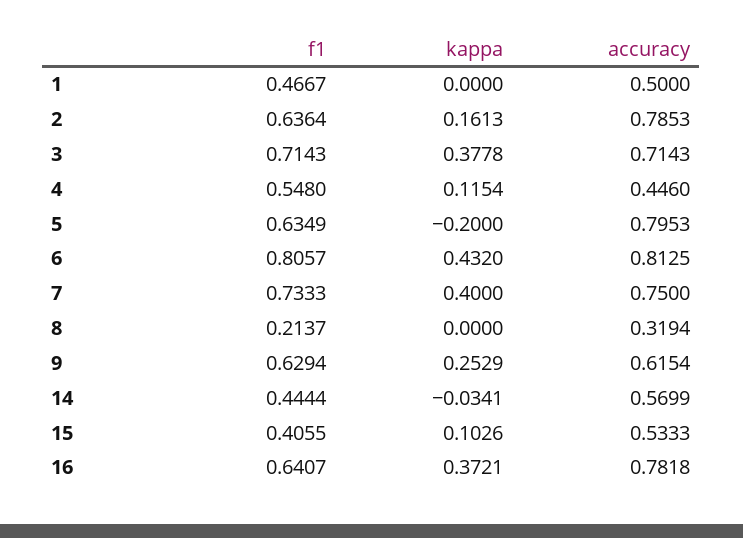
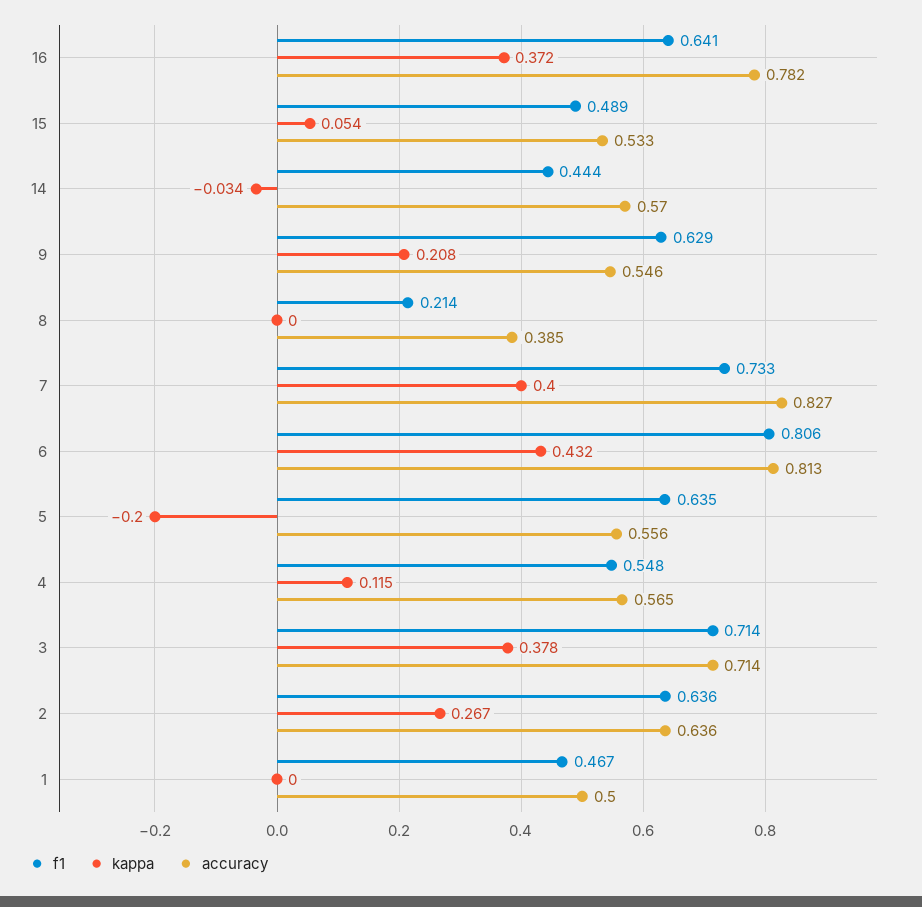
  {
    "f1": {
      "1": 0.4667,
      "2": 0.6364,
      "3": 0.7143,
      "4": 0.548,
      "5": 0.6349,
      "6": 0.8057,
      "7": 0.7333,
      "8": 0.2137,
      "9": 0.6294,
      "14": 0.4444,
-     "15": 0.4055,
+     "15": 0.489,
      "16": 0.6407
    },
    "kappa": {
      "1": 0,
-     "2": 0.1613,
+     "2": 0.267,
      "3": 0.3778,
      "4": 0.1154,
      "5": -0.2,
      "6": 0.432,
      "7": 0.4,
      "8": 0,
-     "9": 0.2529,
+     "9": 0.208,
      "14": -0.0341,
-     "15": 0.1026,
+     "15": 0.054,
      "16": 0.3721
    },
    "accuracy": {
      "1": 0.5,
-     "2": 0.7853,
+     "2": 0.636,
      "3": 0.7143,
-     "4": 0.446,
+     "4": 0.565,
-     "5": 0.7953,
+     "5": 0.556,
      "6": 0.8125,
-     "7": 0.75,
+     "7": 0.827,
-     "8": 0.3194,
+     "8": 0.385,
-     "9": 0.6154,
+     "9": 0.546,
      "14": 0.5699,
      "15": 0.5333,
      "16": 0.7818
    }
  }

